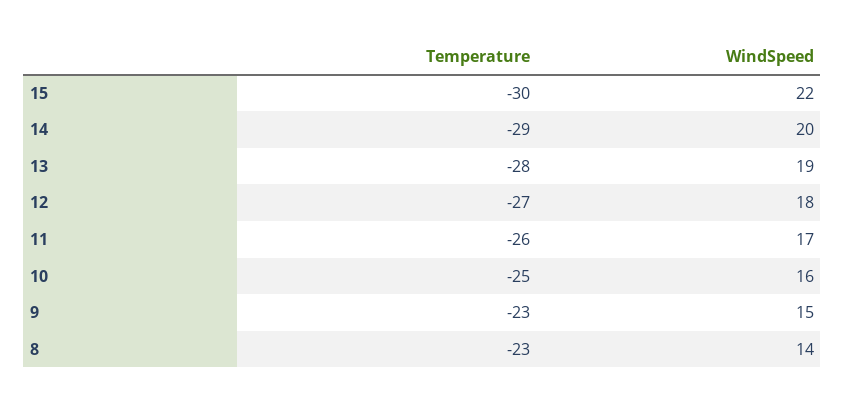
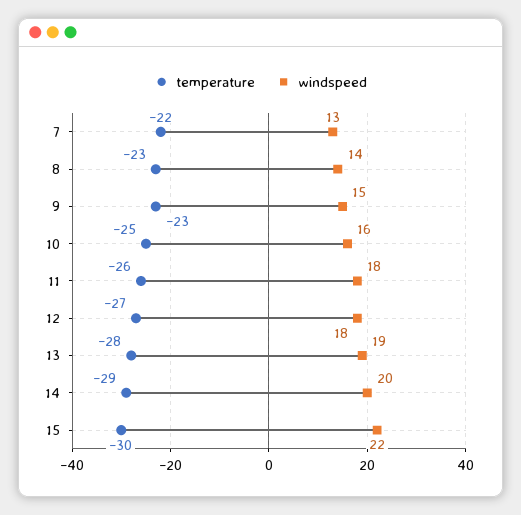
  {
    "Temperature": {
      "15": -30,
      "14": -29,
      "13": -28,
      "12": -27,
      "11": -26,
      "10": -25,
      "9": -23,
-     "8": -23
+     "8": -23,
+     "7": -22
    },
    "WindSpeed": {
      "15": 22,
      "14": 20,
      "13": 19,
      "12": 18,
-     "11": 17,
+     "11": 18,
      "10": 16,
      "9": 15,
-     "8": 14
+     "8": 14,
+     "7": 13
    }
  }

